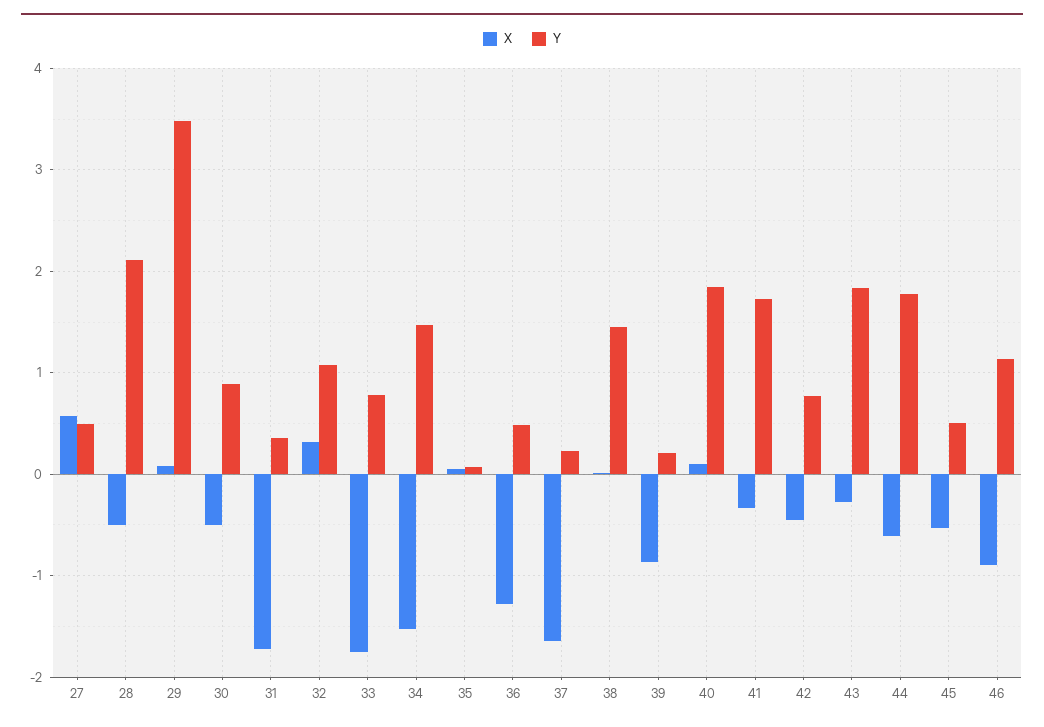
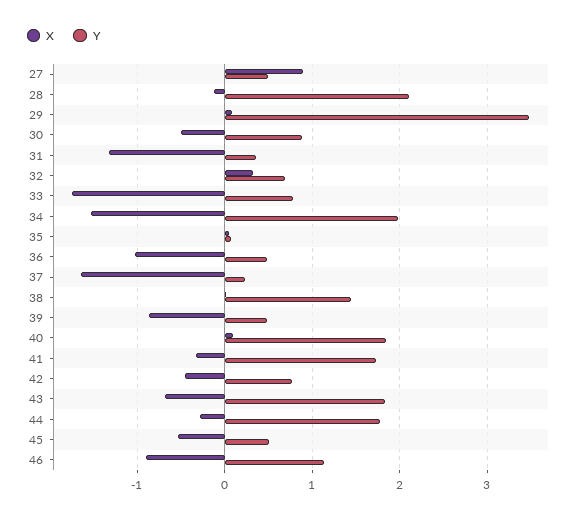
  {
    "X": {
-     "27": 0.6,
+     "27": 0.9,
-     "28": -0.5,
+     "28": -0.1,
      "29": 0.1,
      "30": -0.5,
-     "31": -1.7,
+     "31": -1.3,
      "32": 0.3,
      "33": -1.7,
      "34": -1.5,
      "35": 0.1,
-     "36": -1.3,
+     "36": -1,
      "37": -1.6,
      "38": 0,
      "39": -0.9,
      "40": 0.1,
      "41": -0.3,
      "42": -0.5,
-     "43": -0.3,
+     "43": -0.7,
-     "44": -0.6,
+     "44": -0.3,
      "45": -0.5,
      "46": -0.9
    },
    "Y": {
      "27": 0.5,
      "28": 2.1,
      "29": 3.5,
      "30": 0.9,
      "31": 0.4,
-     "32": 1.1,
+     "32": 0.7,
      "33": 0.8,
-     "34": 1.5,
+     "34": 2,
      "35": 0.1,
      "36": 0.5,
      "37": 0.2,
      "38": 1.4,
-     "39": 0.2,
+     "39": 0.5,
      "40": 1.8,
      "41": 1.7,
      "42": 0.8,
      "43": 1.8,
      "44": 1.8,
      "45": 0.5,
      "46": 1.1
    }
  }

